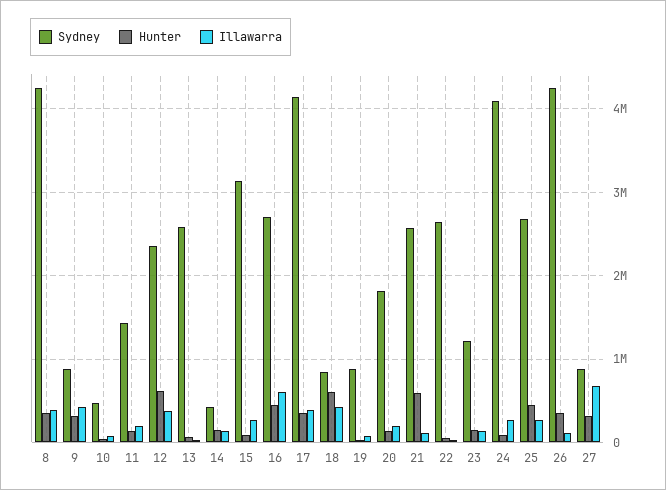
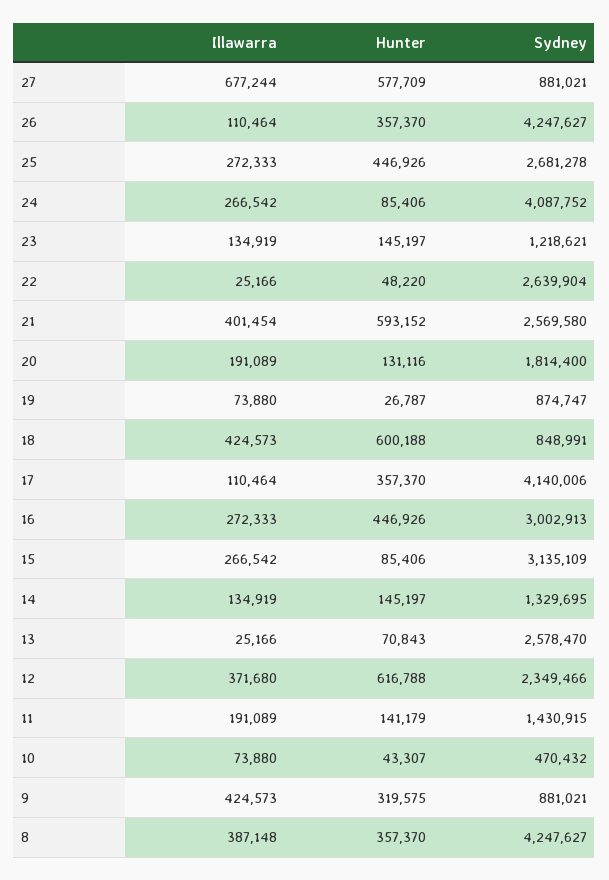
  {
    "Sydney": {
      "8": 4247627,
      "9": 881021,
      "10": 470432,
      "11": 1430915,
      "12": 2349466,
      "13": 2578470,
-     "14": 400000,
+     "14": 1329695,
      "15": 3135109,
-     "16": 2700000,
+     "16": 3002913,
      "17": 4140006,
      "18": 848991,
      "19": 874747,
      "20": 1814400,
      "21": 2569580,
      "22": 2639904,
      "23": 1218621,
      "24": 4087752,
      "25": 2681278,
      "26": 4247627,
      "27": 881021
    },
    "Hunter": {
      "8": 357370,
      "9": 319575,
      "10": 43307,
      "11": 141179,
      "12": 616788,
      "13": 70843,
      "14": 145197,
      "15": 85406,
      "16": 446926,
      "17": 357370,
      "18": 600188,
      "19": 26787,
      "20": 131116,
      "21": 593152,
      "22": 48220,
      "23": 145197,
      "24": 85406,
      "25": 446926,
      "26": 357370,
-     "27": 300000
+     "27": 577709
    },
    "Illawarra": {
      "8": 387148,
      "9": 424573,
      "10": 73880,
      "11": 191089,
      "12": 371680,
      "13": 25166,
      "14": 134919,
      "15": 266542,
-     "16": 600000,
+     "16": 272333,
-     "17": 400000,
+     "17": 110464,
      "18": 424573,
      "19": 73880,
      "20": 191089,
-     "21": 100000,
+     "21": 401454,
      "22": 25166,
      "23": 134919,
      "24": 266542,
      "25": 272333,
      "26": 110464,
      "27": 677244
    }
  }

